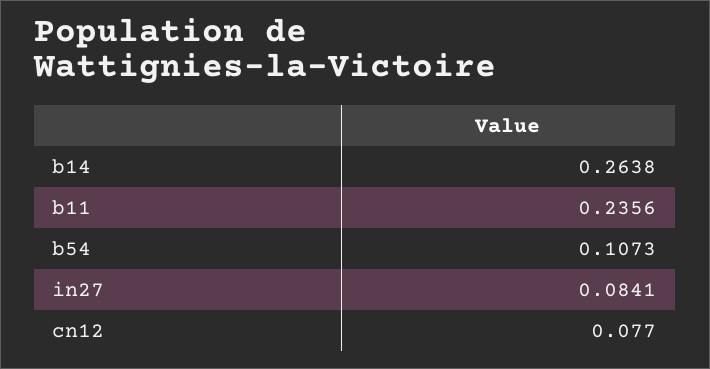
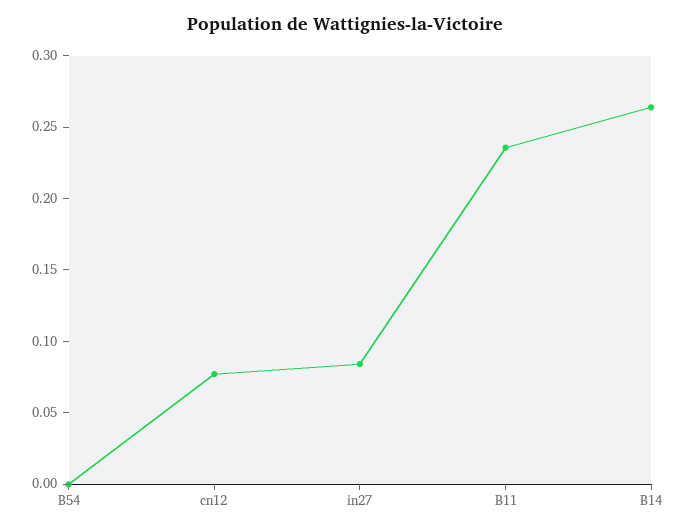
  {
    "b14": 0.2638,
    "b11": 0.2356,
-   "b54": 0.1073,
+   "b54": 0,
    "in27": 0.0841,
    "cn12": 0.077
  }

